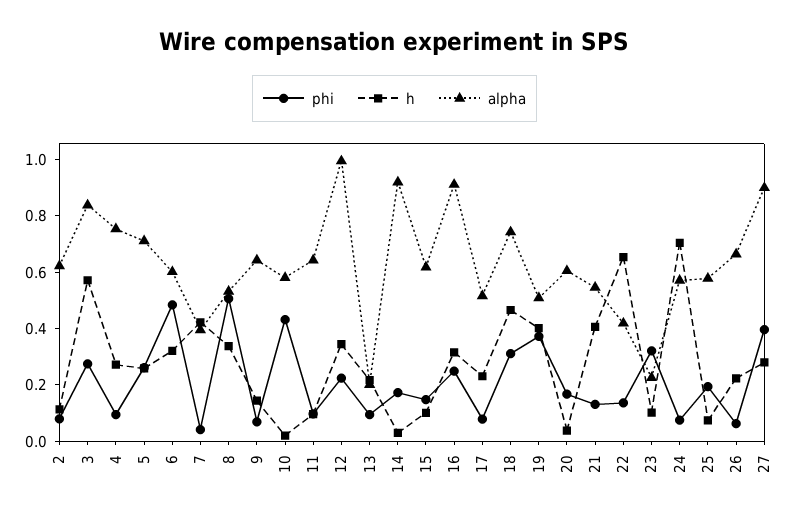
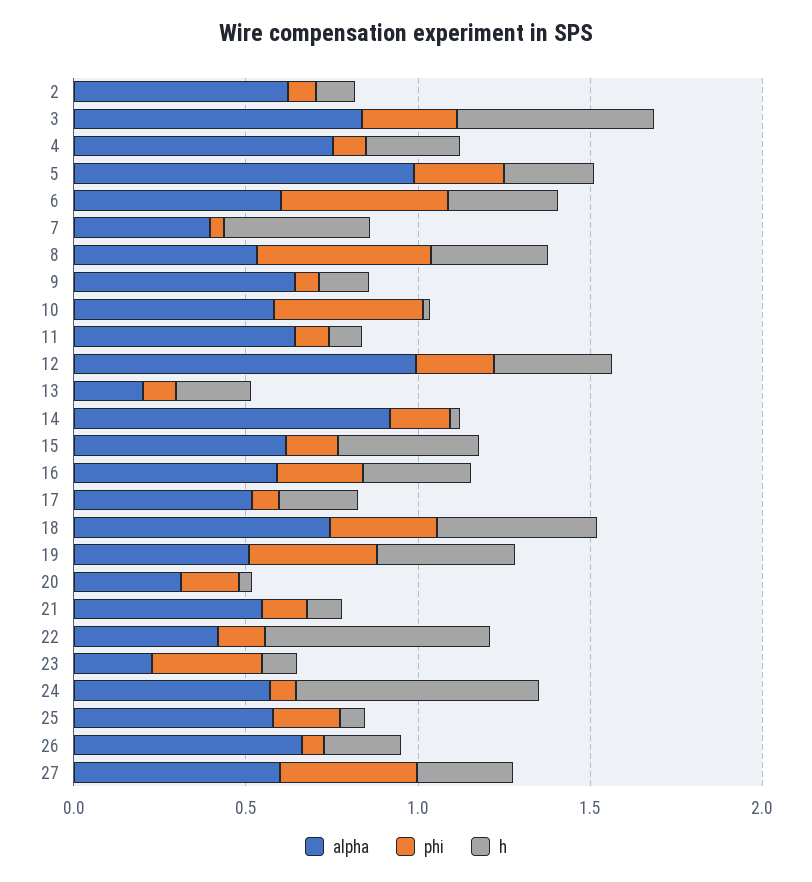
  {
    "phi": {
      "2": 0.1,
      "3": 0.25,
      "4": 0.1,
      "5": 0.25,
      "6": 0.5,
      "7": 0.05,
      "8": 0.5,
      "9": 0.05,
      "10": 0.45,
      "11": 0.1,
      "12": 0.2,
      "13": 0.1,
      "14": 0.15,
      "15": 0.15,
      "16": 0.25,
      "17": 0.1,
      "18": 0.3,
      "19": 0.35,
      "20": 0.15,
      "21": 0.15,
      "22": 0.15,
      "23": 0.3,
      "24": 0.1,
      "25": 0.2,
      "26": 0.05,
      "27": 0.4
    },
    "h": {
      "2": 0.1,
      "3": 0.55,
      "4": 0.25,
      "5": 0.25,
      "6": 0.3,
      "7": 0.4,
      "8": 0.35,
      "9": 0.15,
      "10": 0,
      "11": 0.1,
      "12": 0.35,
      "13": 0.2,
      "14": 0.05,
-     "15": 0.1,
+     "15": 0.4,
      "16": 0.3,
      "17": 0.25,
      "18": 0.45,
      "19": 0.4,
      "20": 0.05,
-     "21": 0.4,
+     "21": 0.1,
      "22": 0.65,
      "23": 0.1,
      "24": 0.7,
      "25": 0.05,
      "26": 0.2,
      "27": 0.3
    },
    "alpha": {
      "2": 0.6,
      "3": 0.85,
      "4": 0.75,
-     "5": 0.7,
+     "5": 1,
      "6": 0.6,
      "7": 0.4,
      "8": 0.55,
      "9": 0.65,
      "10": 0.6,
      "11": 0.65,
      "12": 1,
      "13": 0.2,
      "14": 0.9,
      "15": 0.6,
-     "16": 0.9,
+     "16": 0.6,
      "17": 0.5,
      "18": 0.75,
      "19": 0.5,
-     "20": 0.6,
+     "20": 0.3,
      "21": 0.55,
      "22": 0.4,
      "23": 0.25,
      "24": 0.55,
      "25": 0.6,
      "26": 0.65,
-     "27": 0.9
+     "27": 0.6
    }
  }

